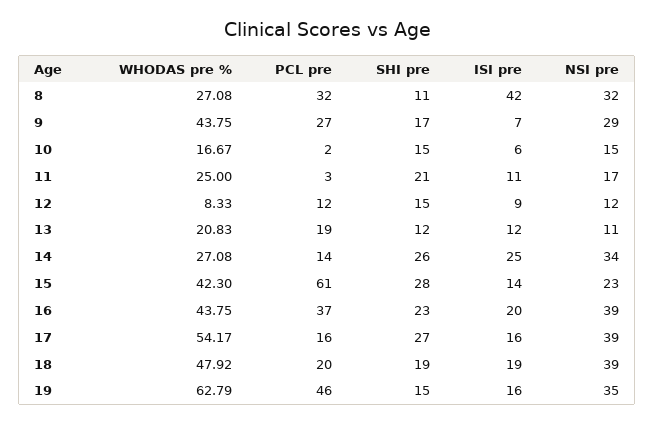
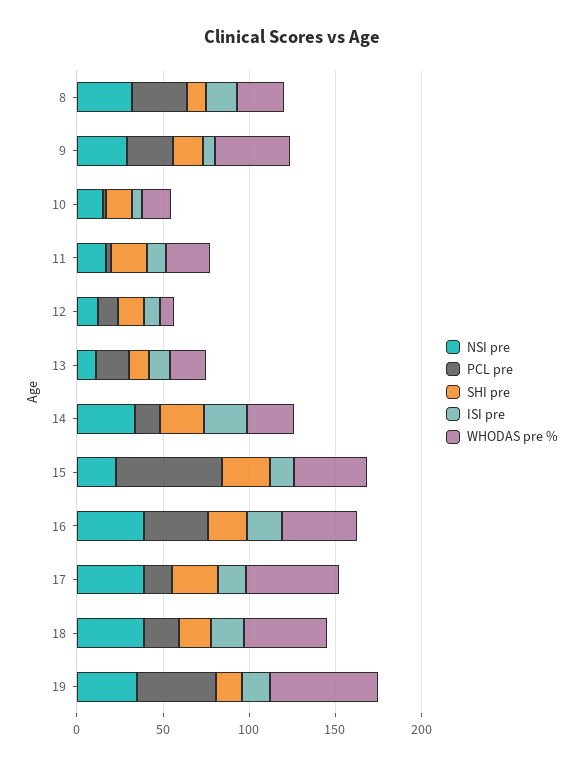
  {
    "WHODAS pre %": {
      "8": 27.08,
      "9": 43.75,
      "10": 16.67,
      "11": 25,
      "12": 8.33,
      "13": 20.83,
      "14": 27.08,
      "15": 42.3,
      "16": 43.75,
      "17": 54.17,
      "18": 47.92,
      "19": 62.79
    },
    "PCL pre": {
      "8": 32,
      "9": 27,
      "10": 2,
      "11": 3,
      "12": 12,
      "13": 19,
      "14": 14,
      "15": 61,
      "16": 37,
      "17": 16,
      "18": 20,
      "19": 46
    },
    "SHI pre": {
      "8": 11,
      "9": 17,
      "10": 15,
      "11": 21,
      "12": 15,
      "13": 12,
      "14": 26,
      "15": 28,
      "16": 23,
      "17": 27,
      "18": 19,
      "19": 15
    },
    "ISI pre": {
-     "8": 42,
+     "8": 20,
      "9": 7,
      "10": 6,
      "11": 11,
      "12": 9,
      "13": 12,
      "14": 25,
      "15": 14,
      "16": 20,
      "17": 16,
      "18": 19,
      "19": 16
    },
    "NSI pre": {
      "8": 32,
      "9": 29,
      "10": 15,
      "11": 17,
      "12": 12,
      "13": 11,
      "14": 34,
      "15": 23,
      "16": 39,
      "17": 39,
      "18": 39,
      "19": 35
    }
  }

